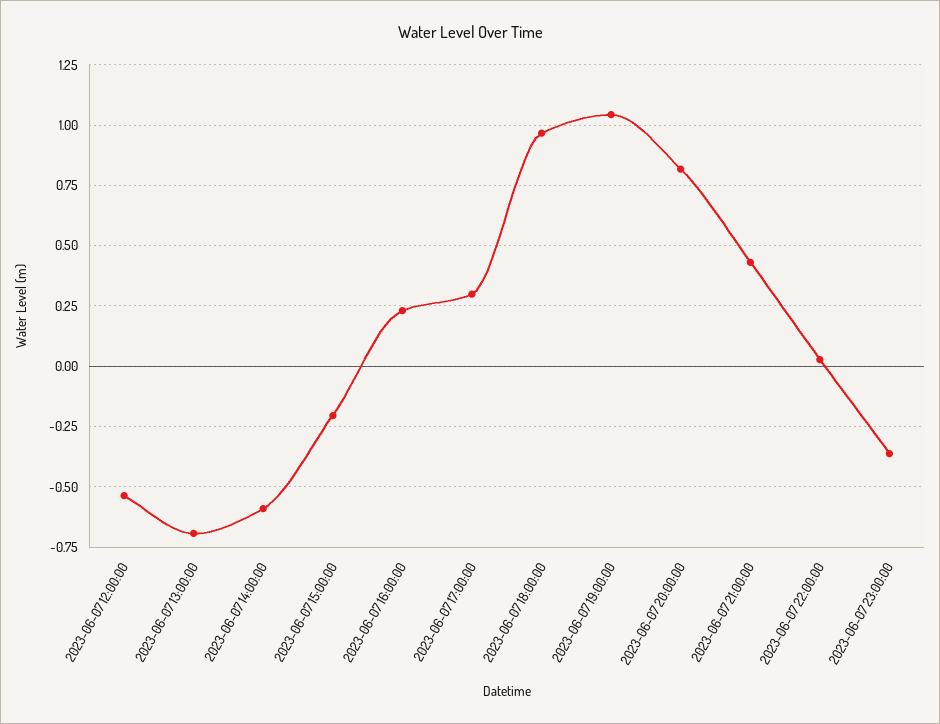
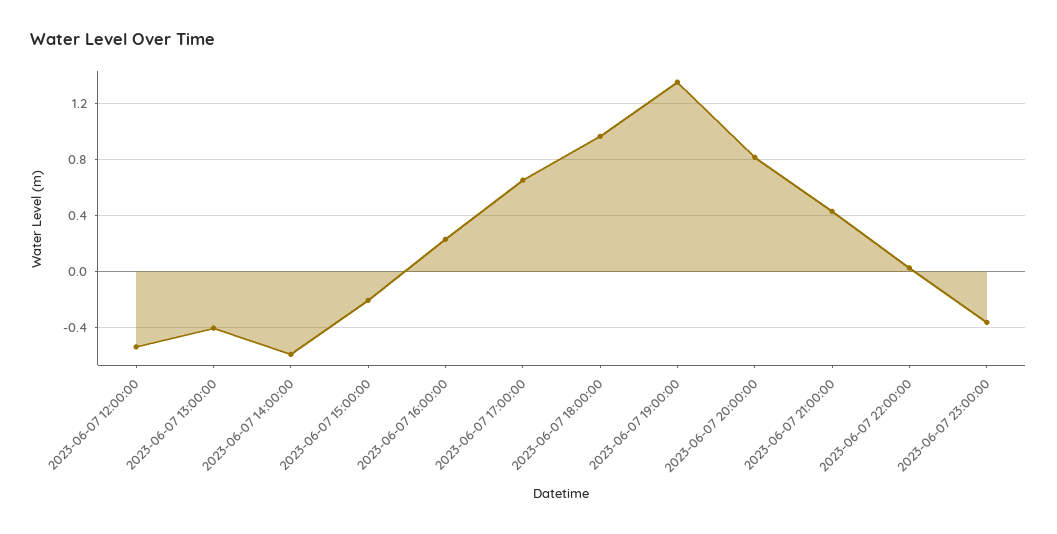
  {
    "2023-06-07 12:00:00": -0.525,
-   "2023-06-07 13:00:00": -0.7,
+   "2023-06-07 13:00:00": -0.4,
    "2023-06-07 14:00:00": -0.6,
    "2023-06-07 15:00:00": -0.2,
    "2023-06-07 16:00:00": 0.225,
-   "2023-06-07 17:00:00": 0.3,
+   "2023-06-07 17:00:00": 0.65,
    "2023-06-07 18:00:00": 0.975,
-   "2023-06-07 19:00:00": 1.05,
+   "2023-06-07 19:00:00": 1.35,
    "2023-06-07 20:00:00": 0.825,
    "2023-06-07 21:00:00": 0.425,
    "2023-06-07 22:00:00": 0.025,
    "2023-06-07 23:00:00": -0.35
  }

